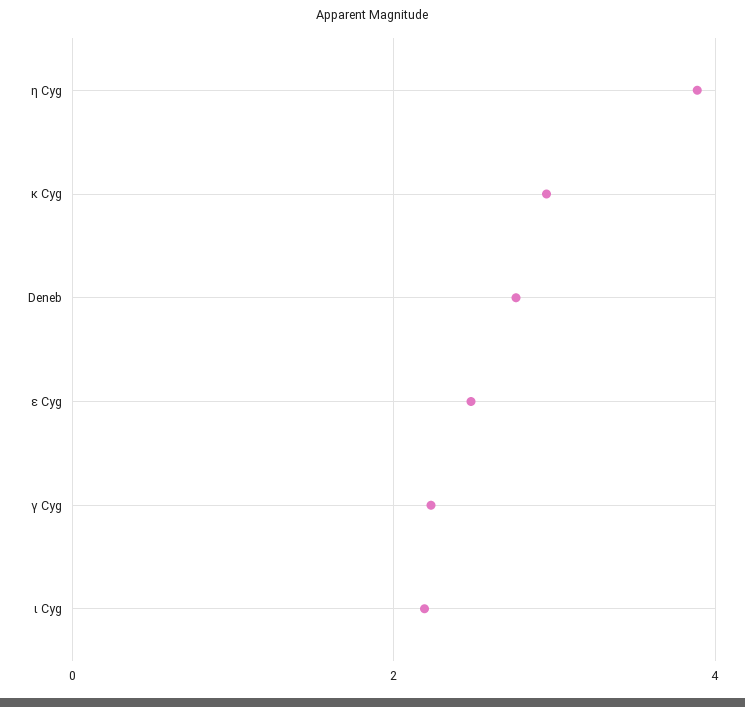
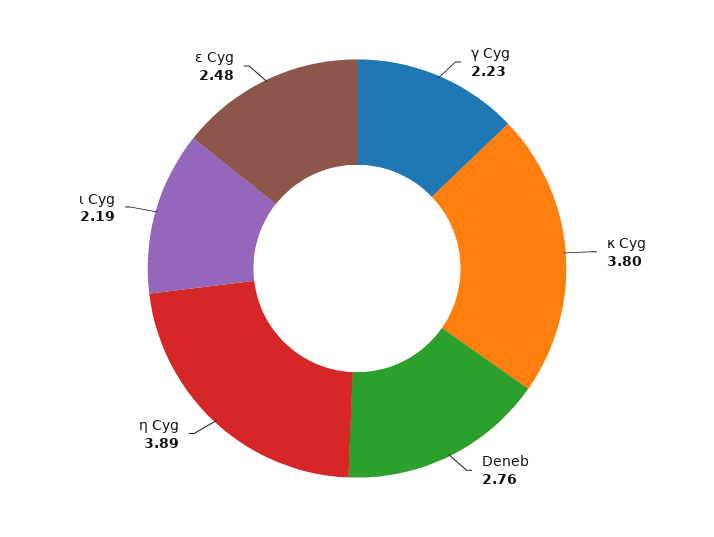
  {
    "η Cyg": 3.89,
-   "κ Cyg": 3,
+   "κ Cyg": 3.8,
    "Deneb": 2.76,
    "ε Cyg": 2.48,
    "γ Cyg": 2.23,
    "ι Cyg": 2.19
  }

